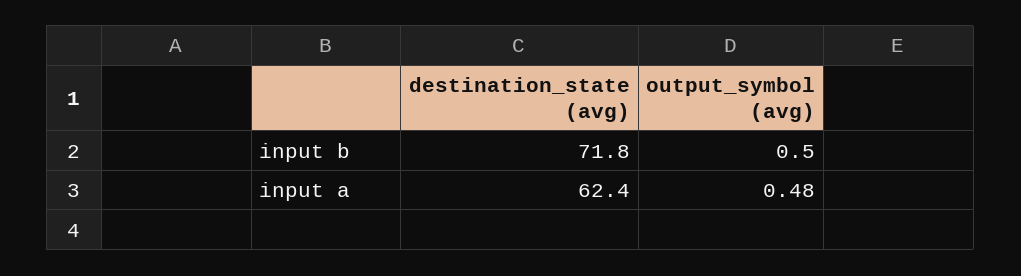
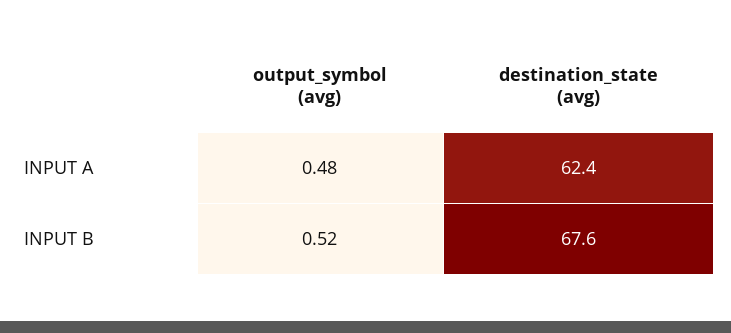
  {
    "destination_state (avg)": {
-     "input b": 71.8,
+     "input b": 67.6,
      "input a": 62.4
    },
    "output_symbol (avg)": {
-     "input b": 0.5,
+     "input b": 0.52,
      "input a": 0.48
    }
  }

